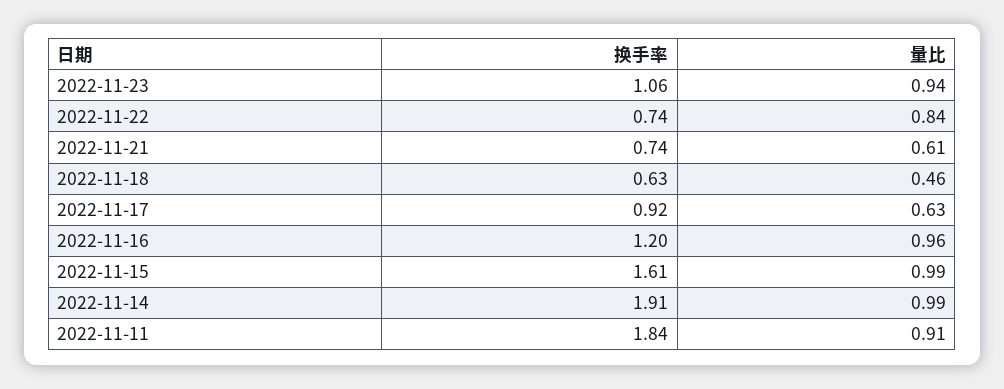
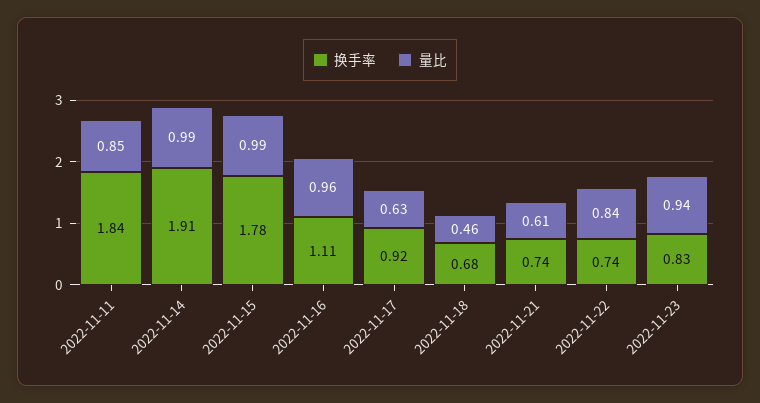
  {
    "换手率": {
-     "2022-11-23": 1.06,
+     "2022-11-23": 0.83,
      "2022-11-22": 0.74,
      "2022-11-21": 0.74,
-     "2022-11-18": 0.63,
+     "2022-11-18": 0.68,
      "2022-11-17": 0.92,
-     "2022-11-16": 1.2,
+     "2022-11-16": 1.11,
-     "2022-11-15": 1.61,
+     "2022-11-15": 1.78,
      "2022-11-14": 1.91,
      "2022-11-11": 1.84
    },
    "量比": {
      "2022-11-23": 0.94,
      "2022-11-22": 0.84,
      "2022-11-21": 0.61,
      "2022-11-18": 0.46,
      "2022-11-17": 0.63,
      "2022-11-16": 0.96,
      "2022-11-15": 0.99,
      "2022-11-14": 0.99,
-     "2022-11-11": 0.91
+     "2022-11-11": 0.85
    }
  }

